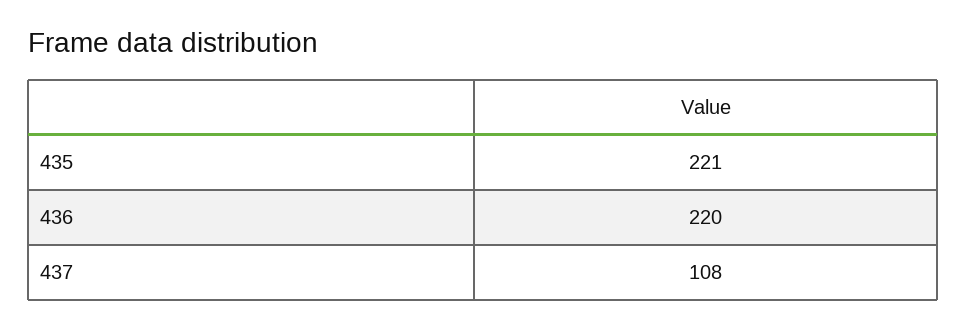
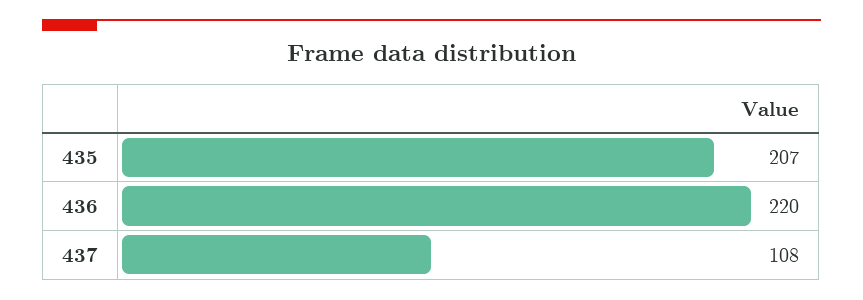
  {
-   "435": 221,
+   "435": 207,
    "436": 220,
    "437": 108
  }

